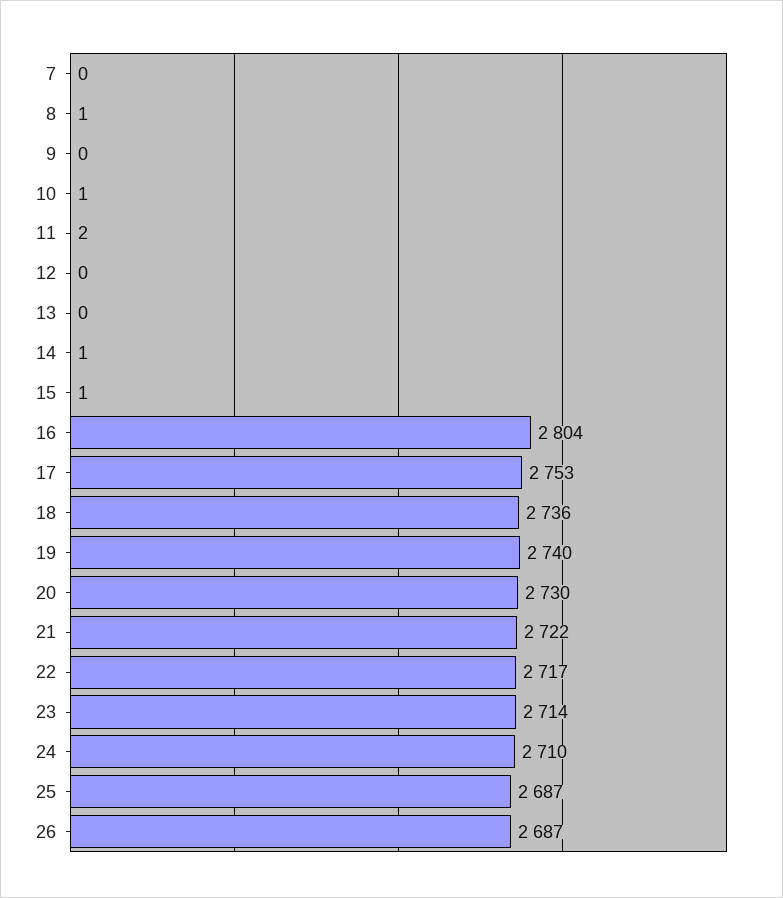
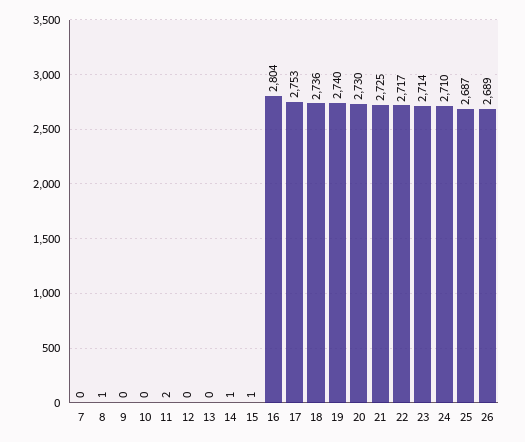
  {
    "7": 0,
    "8": 1,
    "9": 0,
-   "10": 1,
+   "10": 0,
    "11": 2,
    "12": 0,
    "13": 0,
    "14": 1,
    "15": 1,
    "16": 2804,
    "17": 2753,
    "18": 2736,
    "19": 2740,
    "20": 2730,
-   "21": 2722,
+   "21": 2725,
    "22": 2717,
    "23": 2714,
    "24": 2710,
    "25": 2687,
-   "26": 2687
+   "26": 2689
  }

